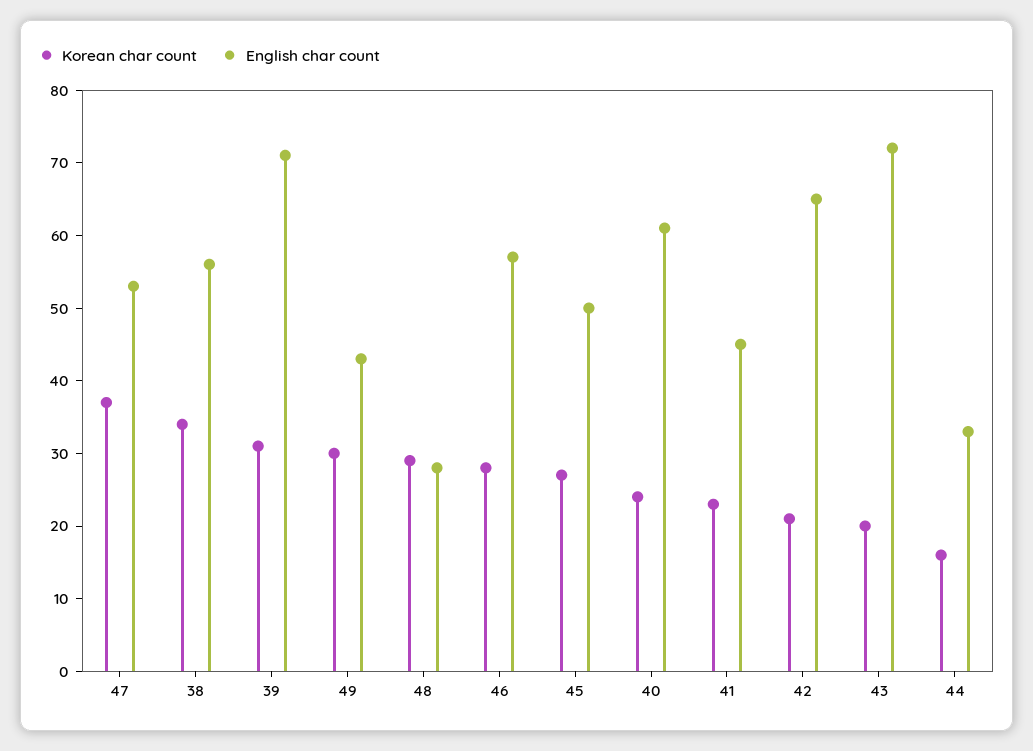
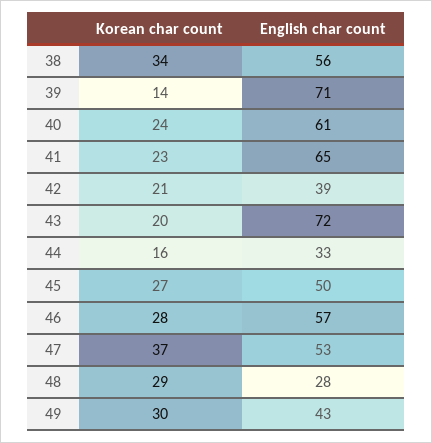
  {
    "Korean char count": {
      "47": 37,
      "38": 34,
-     "39": 30,
+     "39": 14,
      "49": 30,
      "48": 29,
      "46": 28,
      "45": 27,
      "40": 24,
      "41": 23,
      "42": 21,
      "43": 20,
      "44": 16
    },
    "English char count": {
      "47": 53,
      "38": 56,
      "39": 71,
      "49": 43,
      "48": 28,
      "46": 57,
      "45": 50,
      "40": 61,
-     "41": 45,
+     "41": 65,
-     "42": 65,
+     "42": 39,
      "43": 72,
      "44": 33
    }
  }

